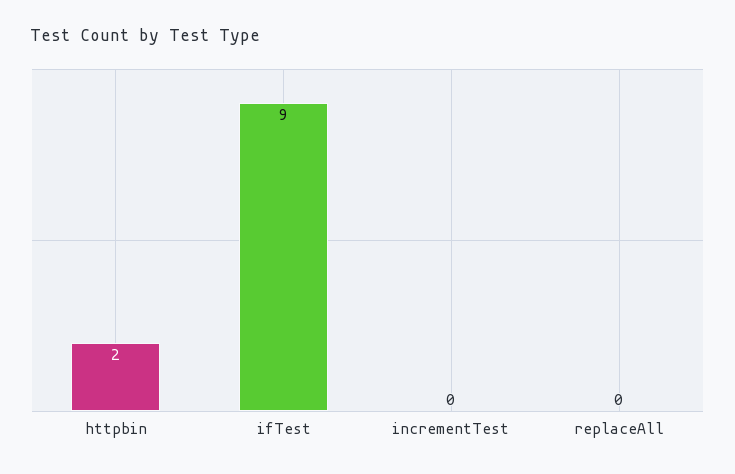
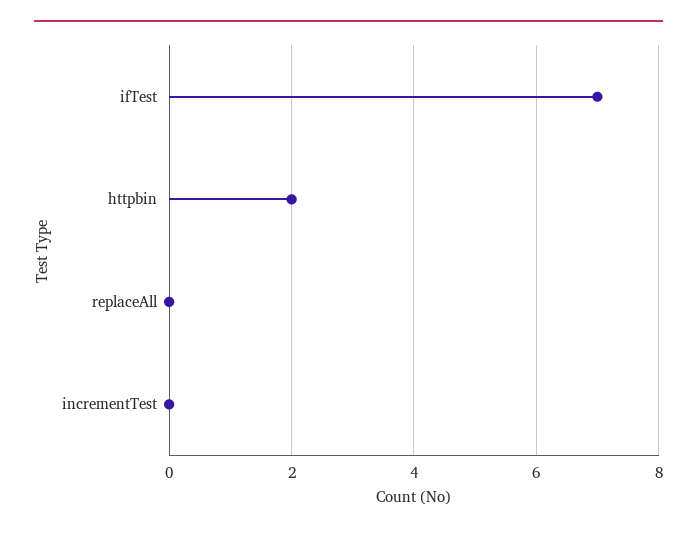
  {
    "httpbin": 2,
-   "ifTest": 9,
+   "ifTest": 7,
    "incrementTest": 0,
    "replaceAll": 0
  }

